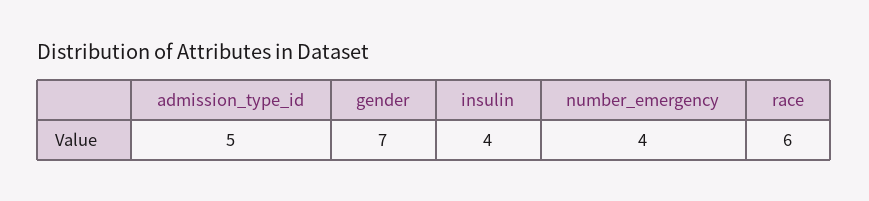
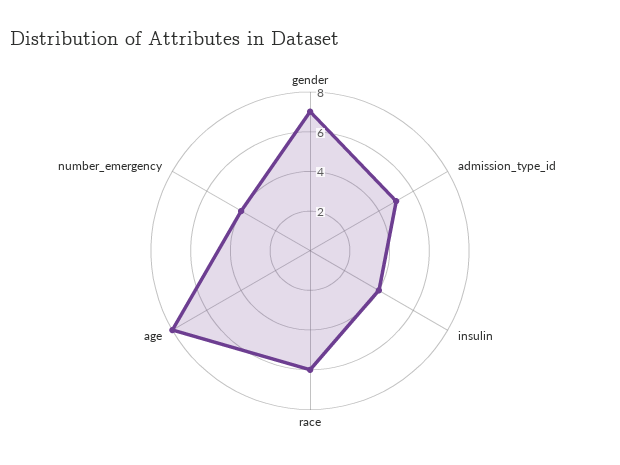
  {
    "admission_type_id": 5,
    "gender": 7,
    "insulin": 4,
    "number_emergency": 4,
-   "race": 6
+   "race": 6,
+   "age": 8
  }

